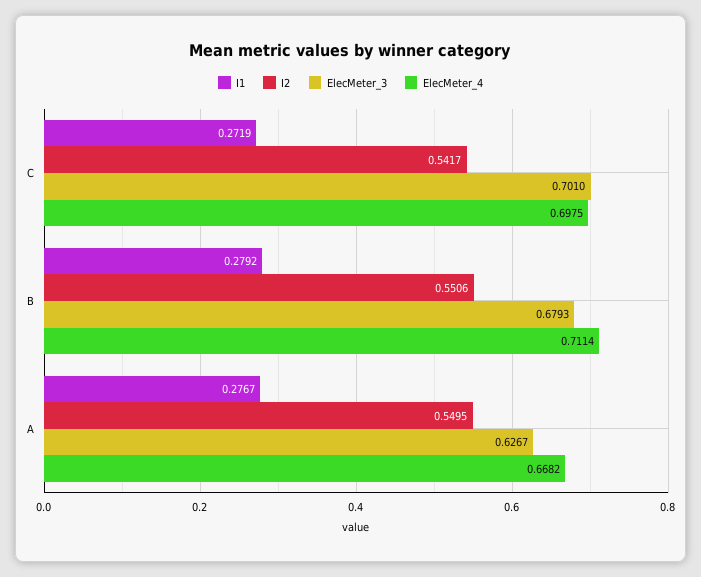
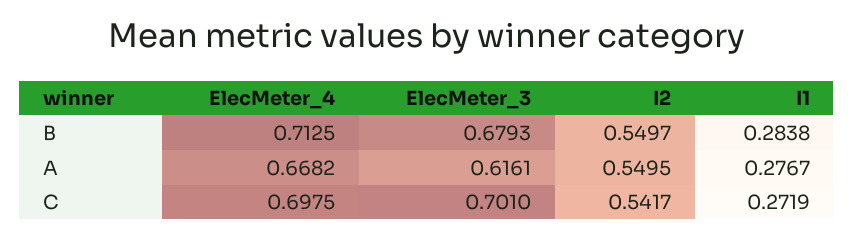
  {
    "I1": {
      "C": 0.2719,
-     "B": 0.2792,
+     "B": 0.2838,
      "A": 0.2767
    },
    "I2": {
      "C": 0.5417,
-     "B": 0.5506,
+     "B": 0.5497,
      "A": 0.5495
    },
    "ElecMeter_3": {
      "C": 0.701,
      "B": 0.6793,
-     "A": 0.6267
+     "A": 0.6161
    },
    "ElecMeter_4": {
      "C": 0.6975,
-     "B": 0.7114,
+     "B": 0.7125,
      "A": 0.6682
    }
  }

